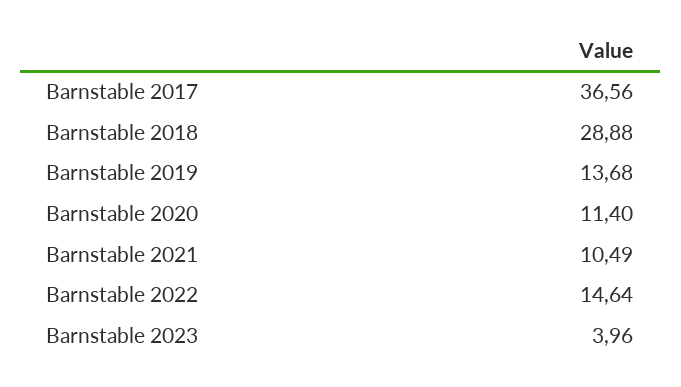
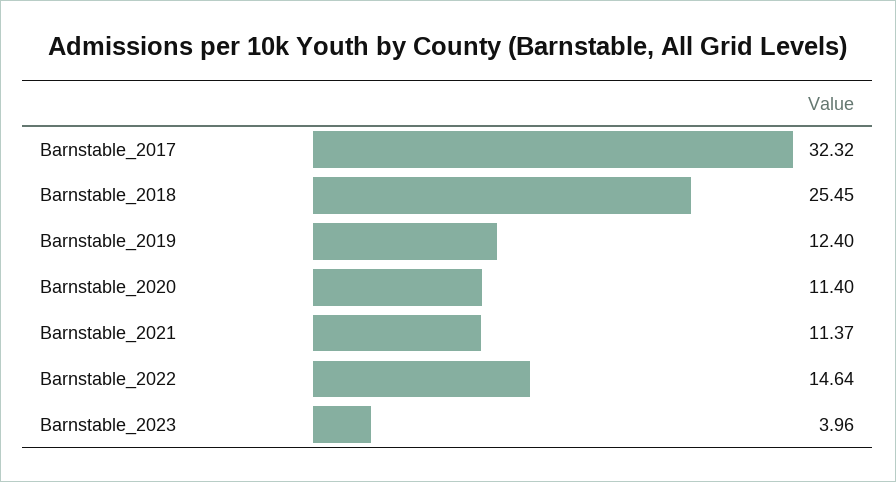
  {
-   "Barnstable 2017": 36.56,
+   "Barnstable 2017": 32.32,
-   "Barnstable 2018": 28.88,
+   "Barnstable 2018": 25.45,
-   "Barnstable 2019": 13.68,
+   "Barnstable 2019": 12.4,
    "Barnstable 2020": 11.4,
-   "Barnstable 2021": 10.49,
+   "Barnstable 2021": 11.37,
    "Barnstable 2022": 14.64,
    "Barnstable 2023": 3.96
  }

